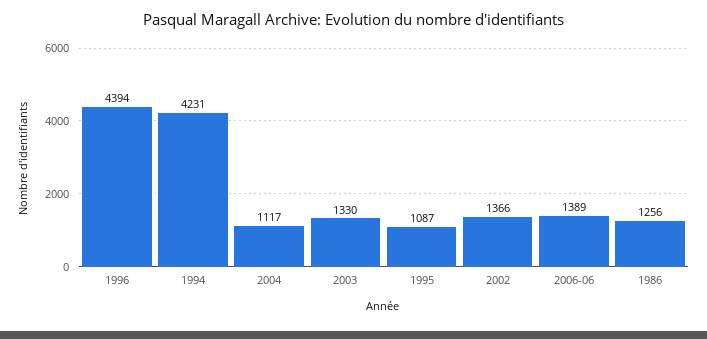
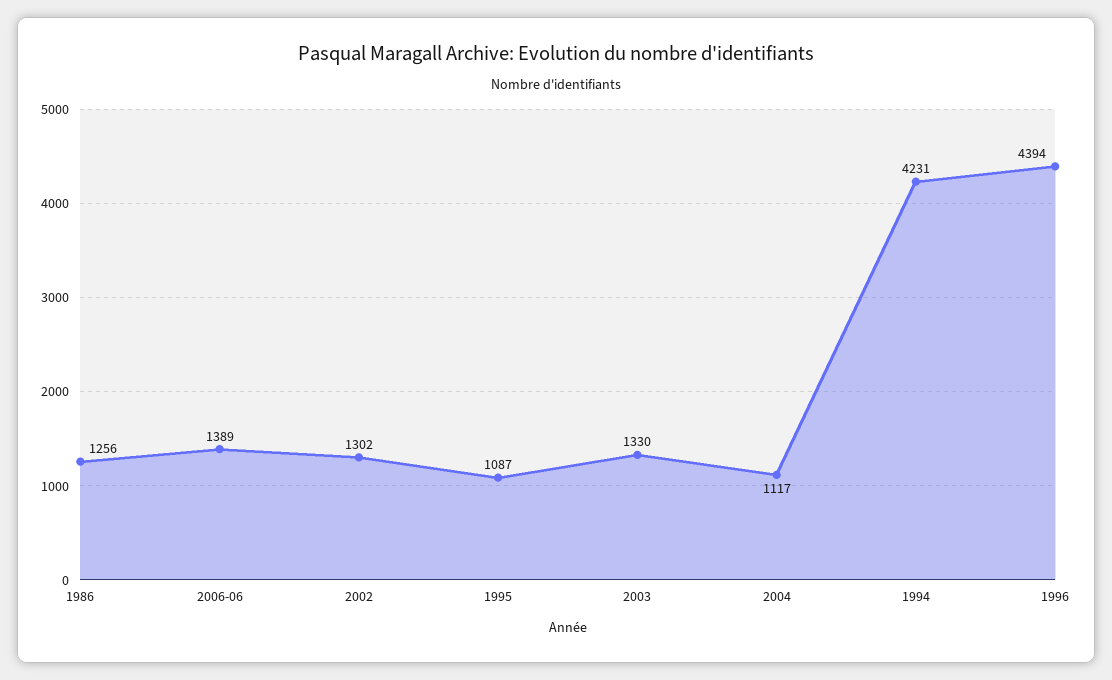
  {
    "1996": 4394,
    "1994": 4231,
    "2004": 1117,
    "2003": 1330,
    "1995": 1087,
-   "2002": 1366,
+   "2002": 1302,
    "2006-06": 1389,
    "1986": 1256
  }

